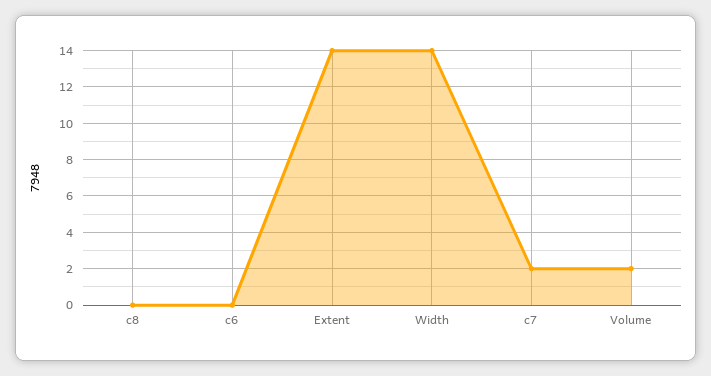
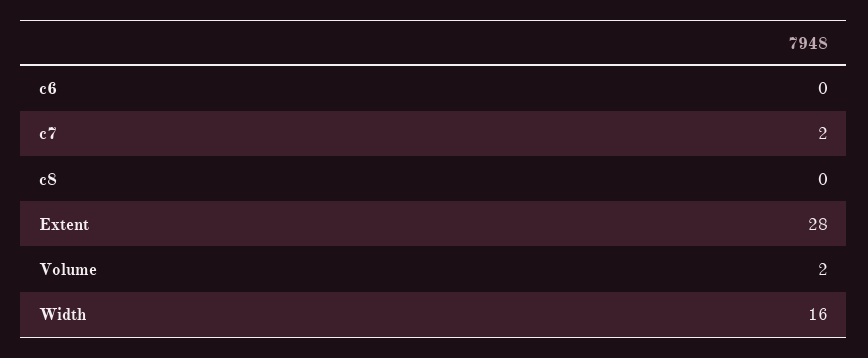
  {
    "c8": 0,
    "c6": 0,
-   "Extent": 14,
+   "Extent": 28,
-   "Width": 14,
+   "Width": 16,
    "c7": 2,
    "Volume": 2
  }

